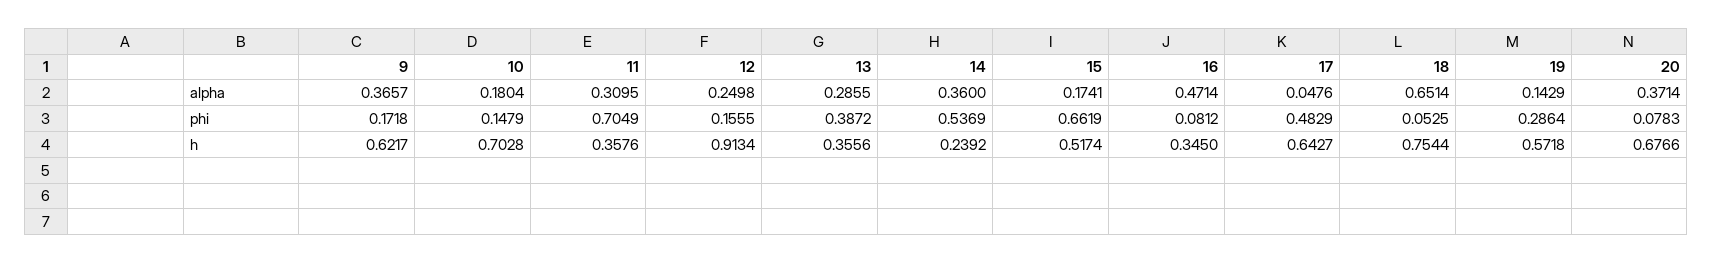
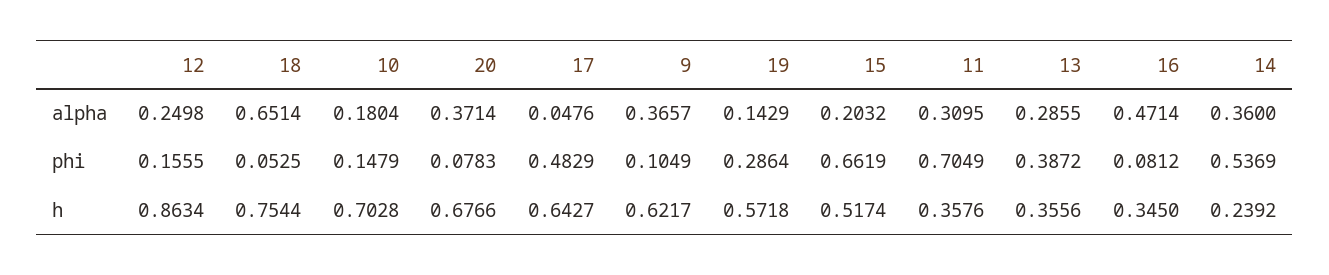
  {
    "9": {
      "alpha": 0.3657,
-     "phi": 0.1718,
+     "phi": 0.1049,
      "h": 0.6217
    },
    "10": {
      "alpha": 0.1804,
      "phi": 0.1479,
      "h": 0.7028
    },
    "11": {
      "alpha": 0.3095,
      "phi": 0.7049,
      "h": 0.3576
    },
    "12": {
      "alpha": 0.2498,
      "phi": 0.1555,
-     "h": 0.9134
+     "h": 0.8634
    },
    "13": {
      "alpha": 0.2855,
      "phi": 0.3872,
      "h": 0.3556
    },
    "14": {
      "alpha": 0.36,
      "phi": 0.5369,
      "h": 0.2392
    },
    "15": {
-     "alpha": 0.1741,
+     "alpha": 0.2032,
      "phi": 0.6619,
      "h": 0.5174
    },
    "16": {
      "alpha": 0.4714,
      "phi": 0.0812,
      "h": 0.345
    },
    "17": {
      "alpha": 0.0476,
      "phi": 0.4829,
      "h": 0.6427
    },
    "18": {
      "alpha": 0.6514,
      "phi": 0.0525,
      "h": 0.7544
    },
    "19": {
      "alpha": 0.1429,
      "phi": 0.2864,
      "h": 0.5718
    },
    "20": {
      "alpha": 0.3714,
      "phi": 0.0783,
      "h": 0.6766
    }
  }

